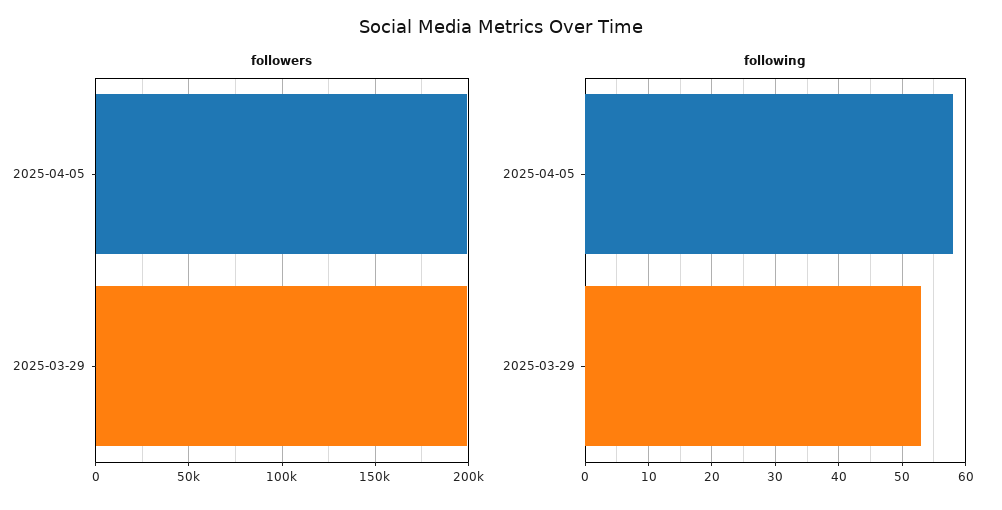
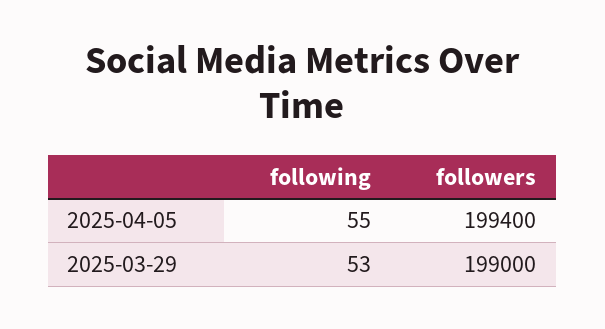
  {
    "followers": {
      "2025-04-05": 199400,
      "2025-03-29": 199000
    },
    "following": {
-     "2025-04-05": 58,
+     "2025-04-05": 55,
      "2025-03-29": 53
    }
  }

